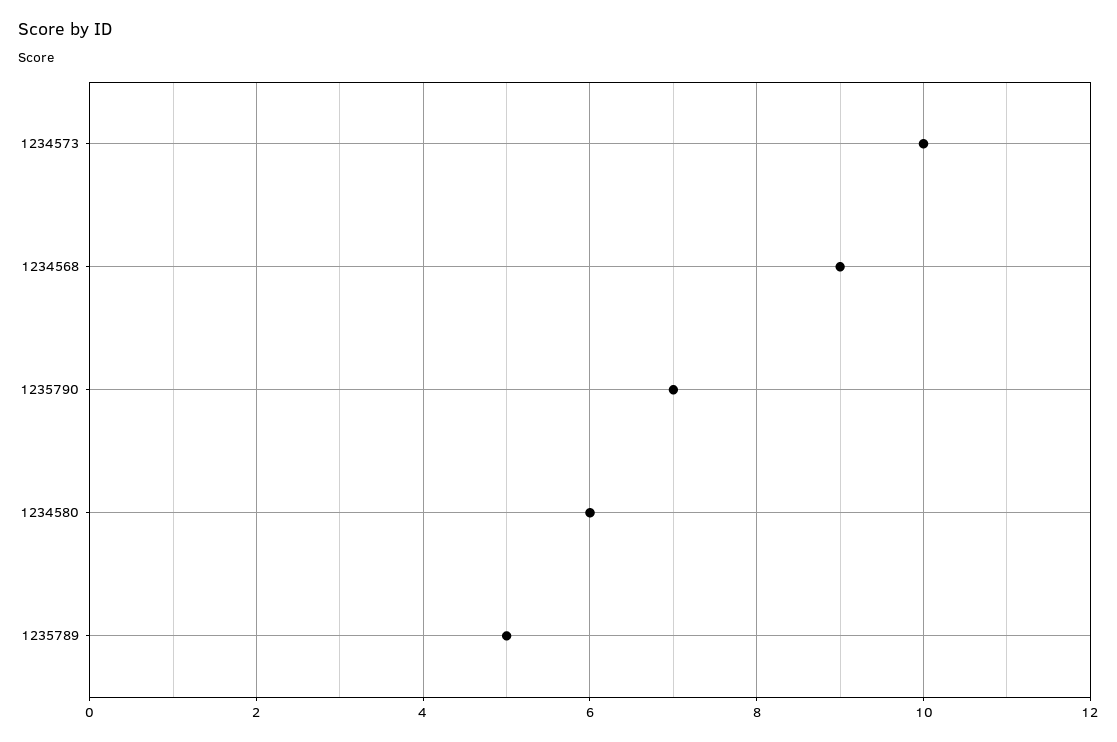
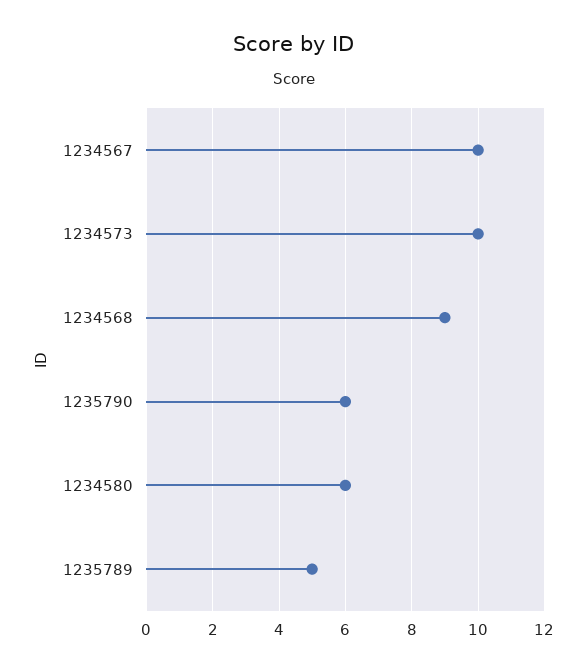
  {
    "1234573": 10,
    "1234568": 9,
-   "1235790": 7,
+   "1235790": 6,
    "1234580": 6,
-   "1235789": 5
+   "1235789": 5,
+   "1234567": 10
  }

